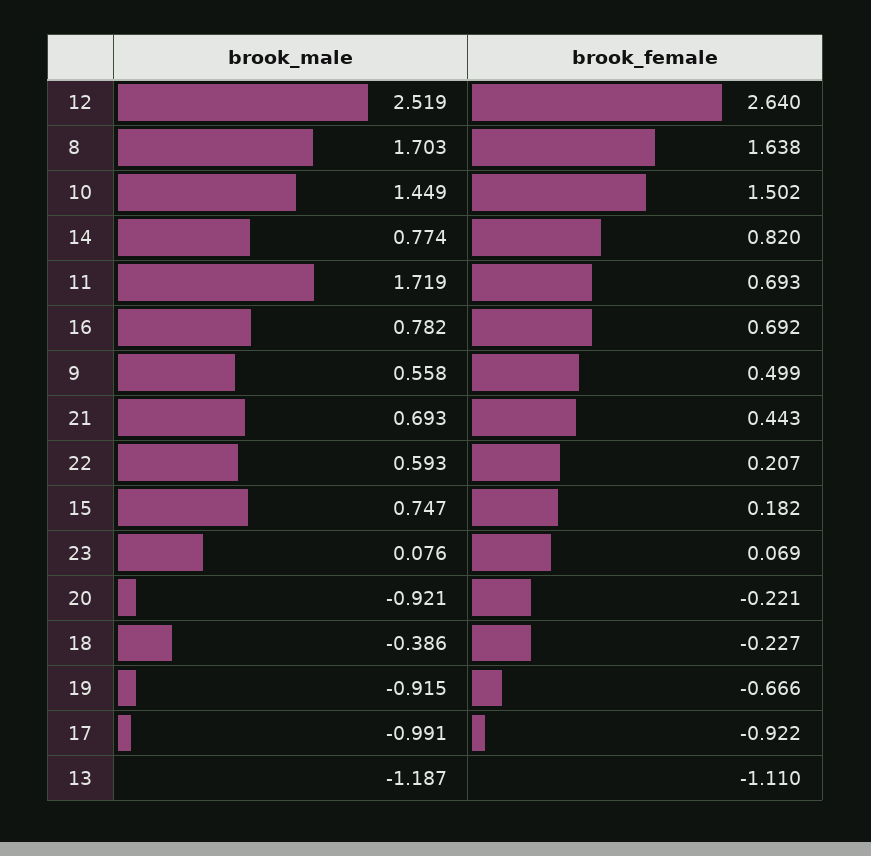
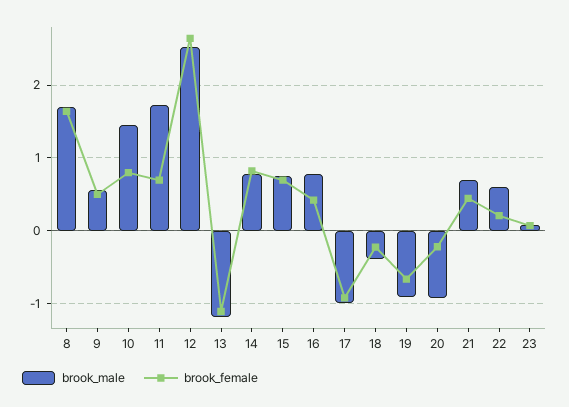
  {
    "brook_male": {
      "12": 2.519,
      "8": 1.703,
      "10": 1.449,
      "14": 0.774,
      "11": 1.719,
      "16": 0.782,
      "9": 0.558,
      "21": 0.693,
      "22": 0.593,
      "15": 0.747,
      "23": 0.076,
      "20": -0.921,
      "18": -0.386,
      "19": -0.915,
      "17": -0.991,
      "13": -1.187
    },
    "brook_female": {
      "12": 2.64,
      "8": 1.638,
-     "10": 1.502,
+     "10": 0.8,
      "14": 0.82,
      "11": 0.693,
-     "16": 0.692,
+     "16": 0.4,
      "9": 0.499,
      "21": 0.443,
      "22": 0.207,
-     "15": 0.182,
+     "15": 0.7,
      "23": 0.069,
      "20": -0.221,
      "18": -0.227,
      "19": -0.666,
      "17": -0.922,
      "13": -1.11
    }
  }

